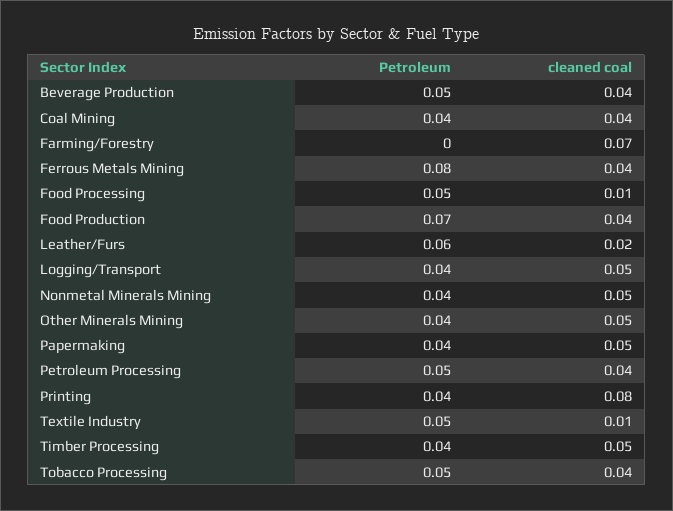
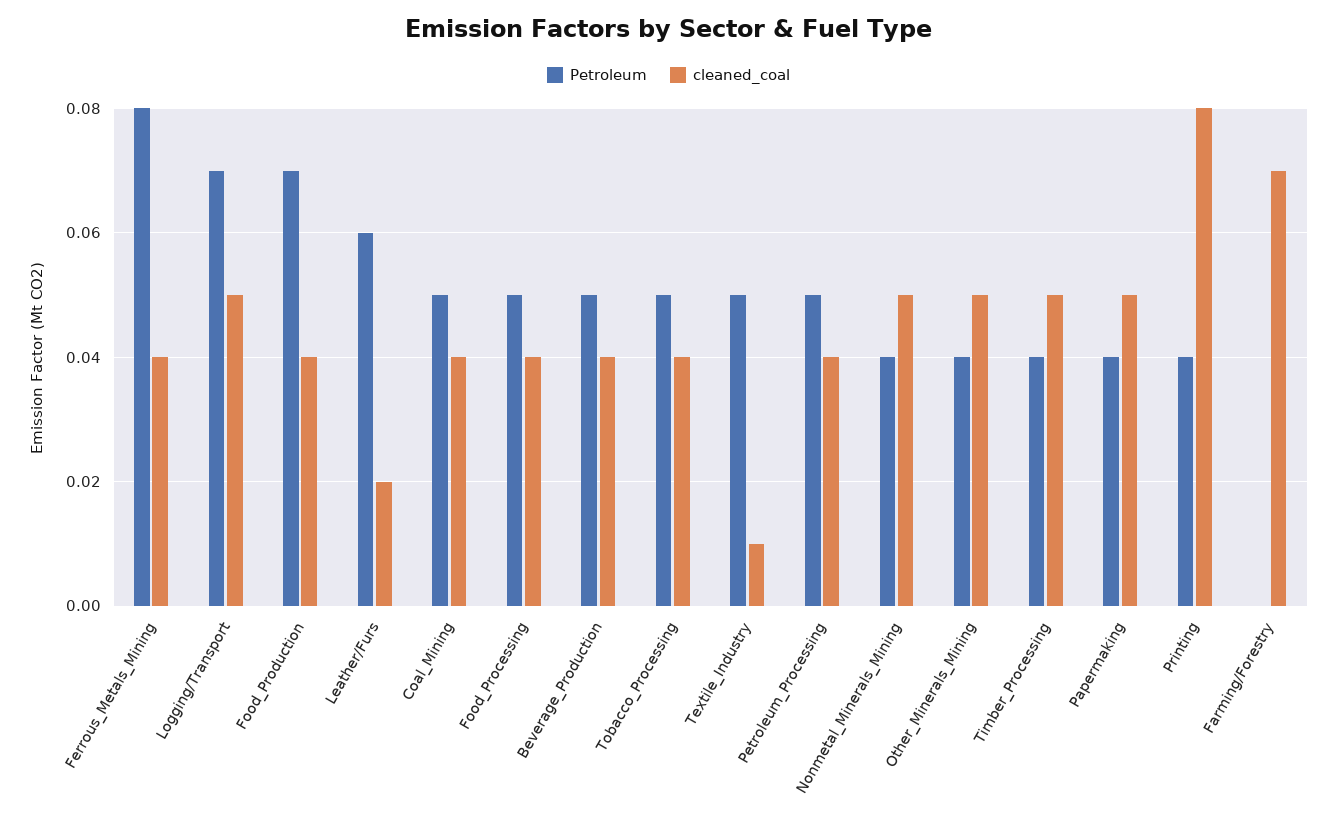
  {
    "Petroleum": {
      "Beverage Production": 0.05,
-     "Coal Mining": 0.04,
+     "Coal Mining": 0.05,
      "Farming/Forestry": 0,
      "Ferrous Metals Mining": 0.08,
      "Food Processing": 0.05,
      "Food Production": 0.07,
      "Leather/Furs": 0.06,
-     "Logging/Transport": 0.04,
+     "Logging/Transport": 0.07,
      "Nonmetal Minerals Mining": 0.04,
      "Other Minerals Mining": 0.04,
      "Papermaking": 0.04,
      "Petroleum Processing": 0.05,
      "Printing": 0.04,
      "Textile Industry": 0.05,
      "Timber Processing": 0.04,
      "Tobacco Processing": 0.05
    },
    "cleaned coal": {
      "Beverage Production": 0.04,
      "Coal Mining": 0.04,
      "Farming/Forestry": 0.07,
      "Ferrous Metals Mining": 0.04,
-     "Food Processing": 0.01,
+     "Food Processing": 0.04,
      "Food Production": 0.04,
      "Leather/Furs": 0.02,
      "Logging/Transport": 0.05,
      "Nonmetal Minerals Mining": 0.05,
      "Other Minerals Mining": 0.05,
      "Papermaking": 0.05,
      "Petroleum Processing": 0.04,
      "Printing": 0.08,
      "Textile Industry": 0.01,
      "Timber Processing": 0.05,
      "Tobacco Processing": 0.04
    }
  }

